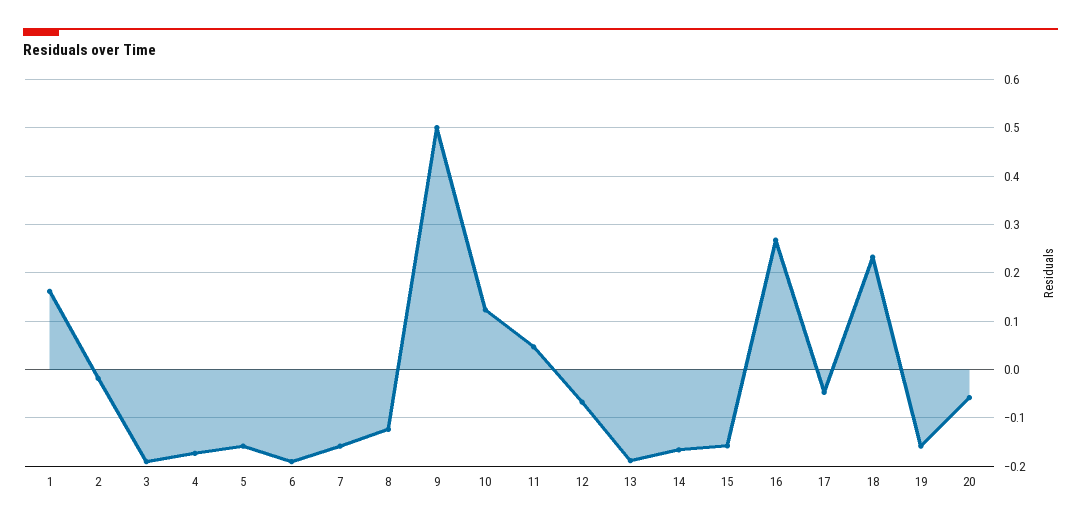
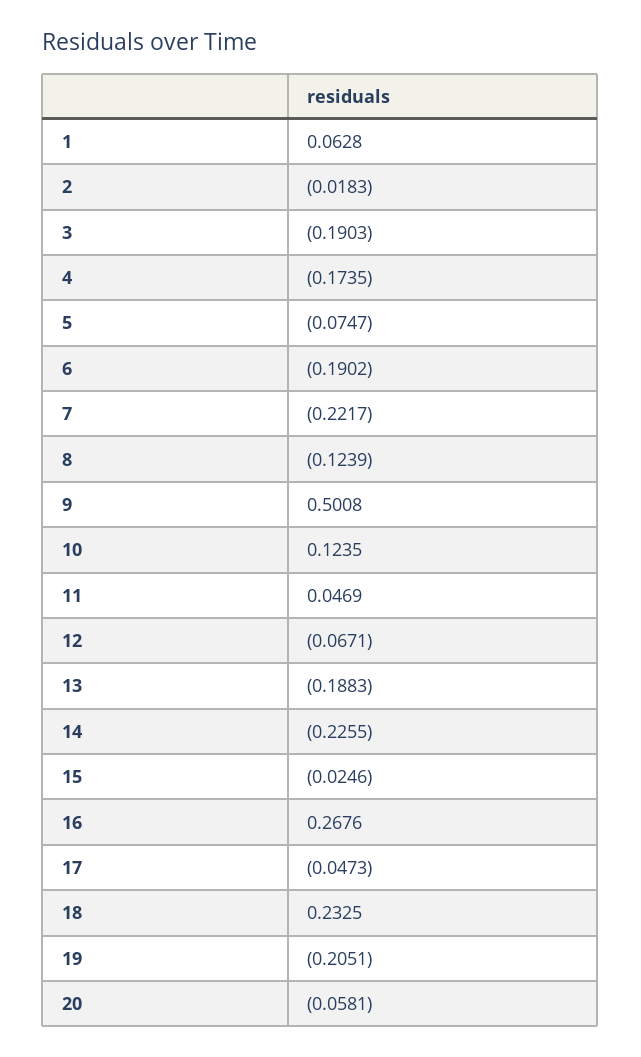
  {
-   "1": 0.16,
+   "1": 0.0628,
    "2": -0.0183,
    "3": -0.1903,
    "4": -0.1735,
-   "5": -0.16,
+   "5": -0.0747,
    "6": -0.1902,
-   "7": -0.16,
+   "7": -0.2217,
    "8": -0.1239,
    "9": 0.5008,
    "10": 0.1235,
    "11": 0.0469,
    "12": -0.0671,
    "13": -0.1883,
-   "14": -0.16,
+   "14": -0.2255,
-   "15": -0.16,
+   "15": -0.0246,
    "16": 0.2676,
    "17": -0.0473,
    "18": 0.2325,
-   "19": -0.16,
+   "19": -0.2051,
    "20": -0.0581
  }

